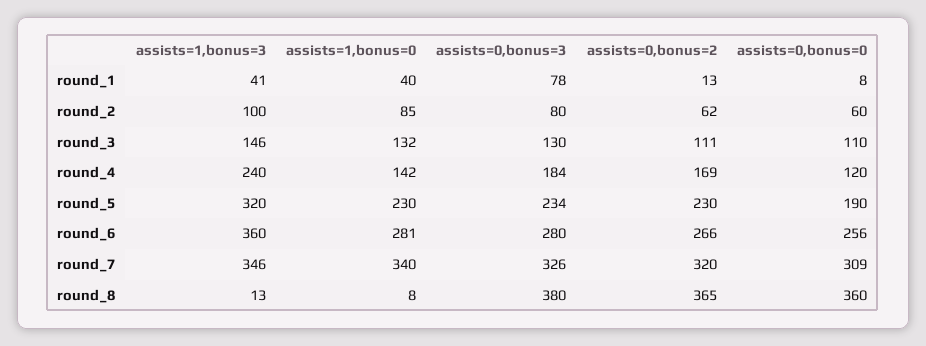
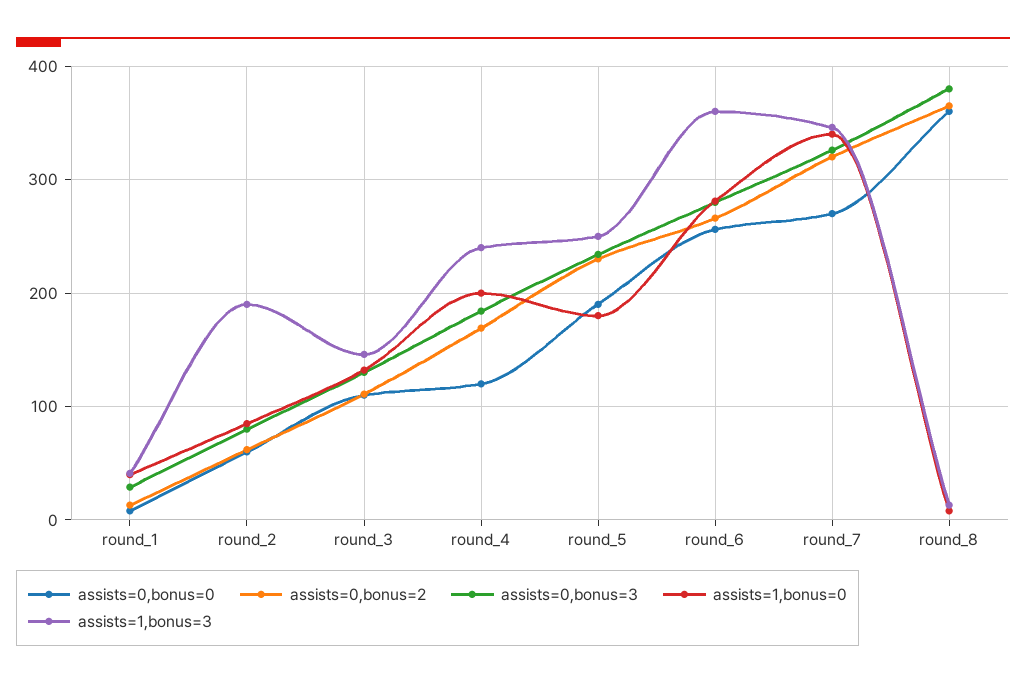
  {
    "assists=1,bonus=3": {
      "round_1": 41,
-     "round_2": 100,
+     "round_2": 190,
      "round_3": 146,
      "round_4": 240,
-     "round_5": 320,
+     "round_5": 250,
      "round_6": 360,
      "round_7": 346,
      "round_8": 13
    },
    "assists=1,bonus=0": {
      "round_1": 40,
      "round_2": 85,
      "round_3": 132,
-     "round_4": 142,
+     "round_4": 200,
-     "round_5": 230,
+     "round_5": 180,
      "round_6": 281,
      "round_7": 340,
      "round_8": 8
    },
    "assists=0,bonus=3": {
-     "round_1": 78,
+     "round_1": 30,
      "round_2": 80,
      "round_3": 130,
      "round_4": 184,
      "round_5": 234,
      "round_6": 280,
      "round_7": 326,
      "round_8": 380
    },
    "assists=0,bonus=2": {
      "round_1": 13,
      "round_2": 62,
      "round_3": 111,
      "round_4": 169,
      "round_5": 230,
      "round_6": 266,
      "round_7": 320,
      "round_8": 365
    },
    "assists=0,bonus=0": {
      "round_1": 8,
      "round_2": 60,
      "round_3": 110,
      "round_4": 120,
      "round_5": 190,
      "round_6": 256,
-     "round_7": 309,
+     "round_7": 270,
      "round_8": 360
    }
  }

